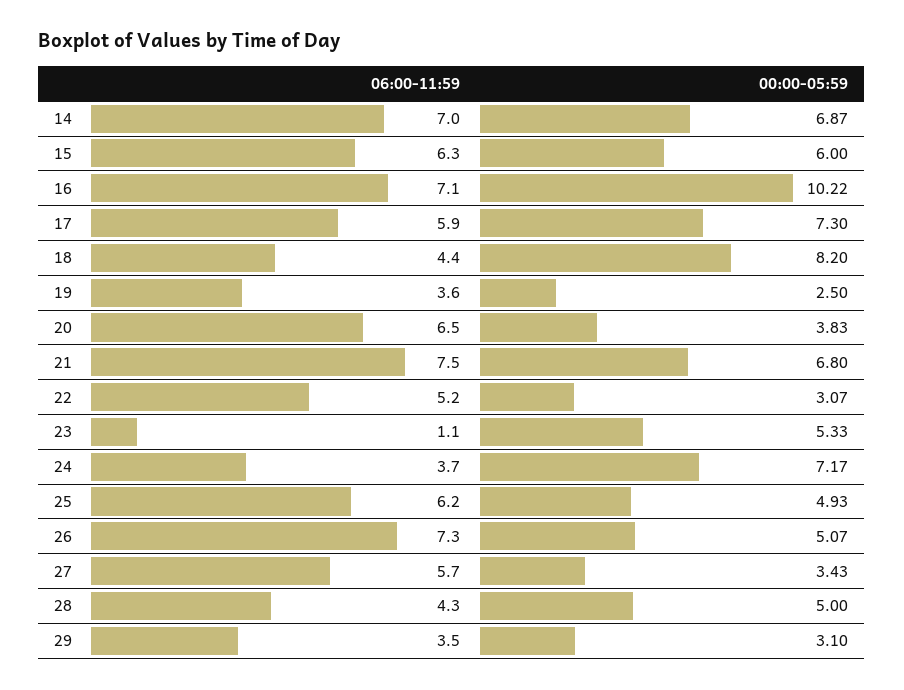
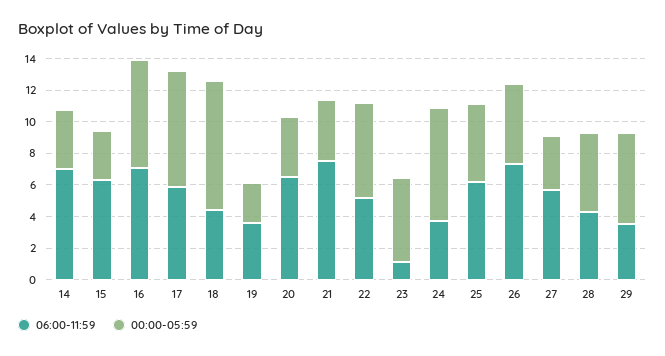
  {
    "06:00-11:59": {
      "14": 7,
      "15": 6.3,
      "16": 7.1,
      "17": 5.9,
      "18": 4.4,
      "19": 3.6,
      "20": 6.5,
      "21": 7.5,
      "22": 5.2,
      "23": 1.1,
      "24": 3.7,
      "25": 6.2,
      "26": 7.3,
      "27": 5.7,
      "28": 4.3,
      "29": 3.5
    },
    "00:00-05:59": {
-     "14": 6.87,
+     "14": 4,
-     "15": 6,
+     "15": 3,
-     "16": 10.22,
+     "16": 7,
      "17": 7.3,
      "18": 8.2,
      "19": 2.5,
      "20": 3.83,
-     "21": 6.8,
+     "21": 4,
-     "22": 3.07,
+     "22": 6,
      "23": 5.33,
      "24": 7.17,
      "25": 4.93,
      "26": 5.07,
      "27": 3.43,
      "28": 5,
-     "29": 3.1
+     "29": 6
    }
  }

